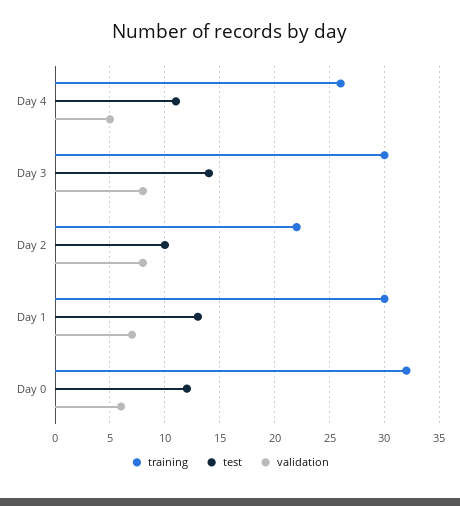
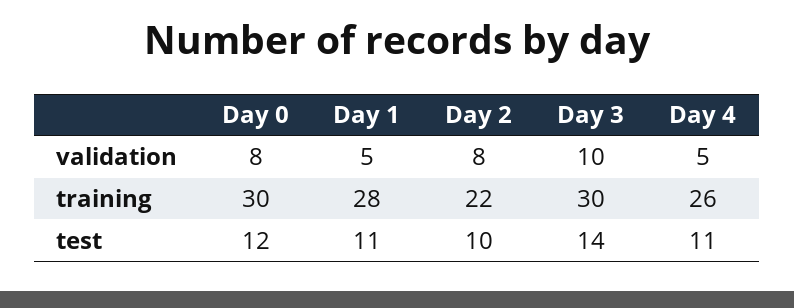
  {
    "training": {
      "Day 4": 26,
      "Day 3": 30,
      "Day 2": 22,
-     "Day 1": 30,
+     "Day 1": 28,
-     "Day 0": 32
+     "Day 0": 30
    },
    "test": {
      "Day 4": 11,
      "Day 3": 14,
      "Day 2": 10,
-     "Day 1": 13,
+     "Day 1": 11,
      "Day 0": 12
    },
    "validation": {
      "Day 4": 5,
-     "Day 3": 8,
+     "Day 3": 10,
      "Day 2": 8,
-     "Day 1": 7,
+     "Day 1": 5,
-     "Day 0": 6
+     "Day 0": 8
    }
  }

